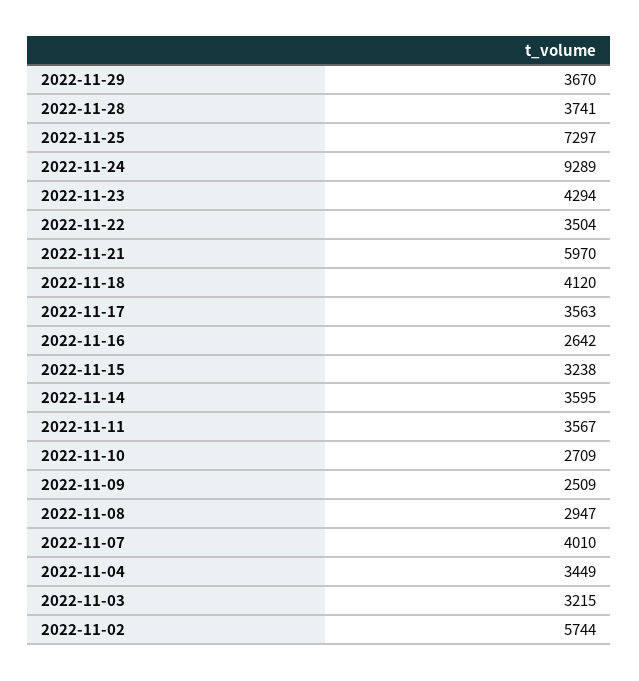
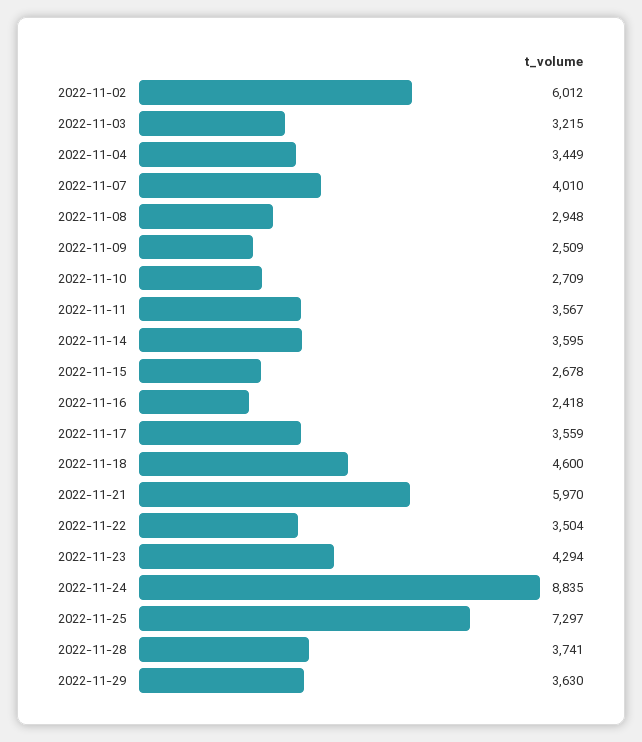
  {
-   "2022-11-29": 3670,
+   "2022-11-29": 3630,
    "2022-11-28": 3741,
    "2022-11-25": 7297,
-   "2022-11-24": 9289,
+   "2022-11-24": 8835,
    "2022-11-23": 4294,
    "2022-11-22": 3504,
    "2022-11-21": 5970,
-   "2022-11-18": 4120,
+   "2022-11-18": 4600,
-   "2022-11-17": 3563,
+   "2022-11-17": 3559,
-   "2022-11-16": 2642,
+   "2022-11-16": 2418,
-   "2022-11-15": 3238,
+   "2022-11-15": 2678,
    "2022-11-14": 3595,
    "2022-11-11": 3567,
    "2022-11-10": 2709,
    "2022-11-09": 2509,
-   "2022-11-08": 2947,
+   "2022-11-08": 2948,
    "2022-11-07": 4010,
    "2022-11-04": 3449,
    "2022-11-03": 3215,
-   "2022-11-02": 5744
+   "2022-11-02": 6012
  }

